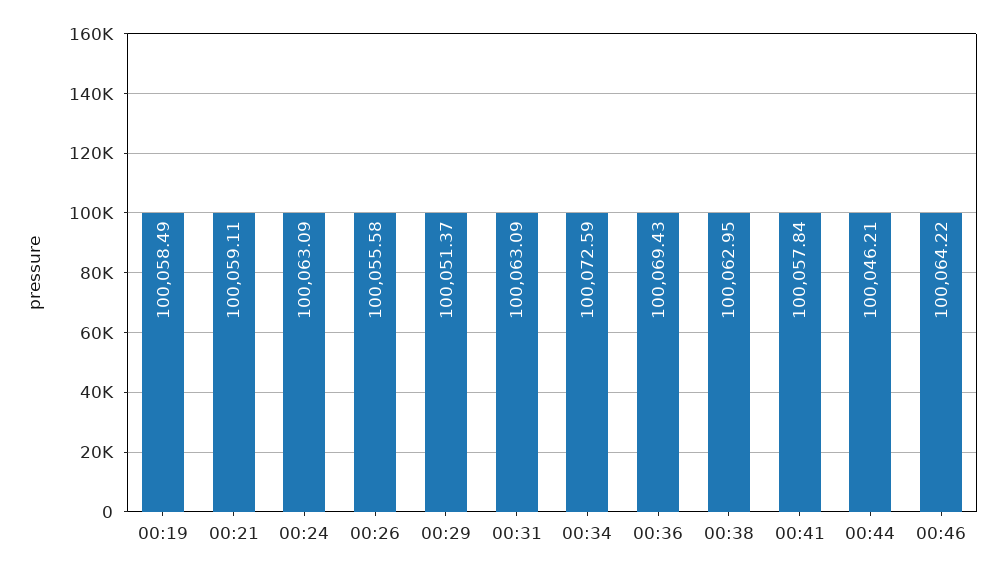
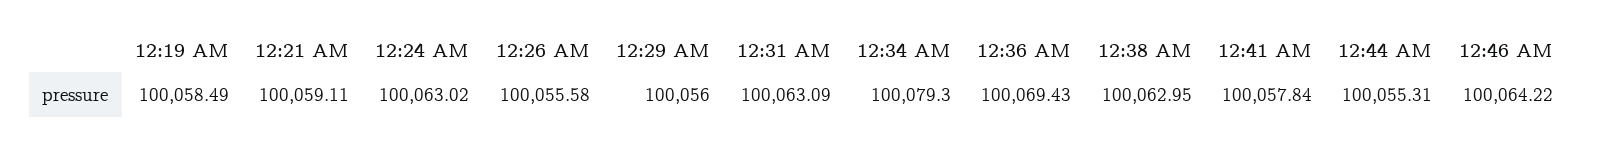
  {
    "00:19": 100058.49,
    "00:21": 100059.11,
-   "00:24": 100063.09,
+   "00:24": 100063.02,
    "00:26": 100055.58,
-   "00:29": 100051.37,
+   "00:29": 100056,
    "00:31": 100063.09,
-   "00:34": 100072.59,
+   "00:34": 100079.3,
    "00:36": 100069.43,
    "00:38": 100062.95,
    "00:41": 100057.84,
-   "00:44": 100046.21,
+   "00:44": 100055.31,
    "00:46": 100064.22
  }

